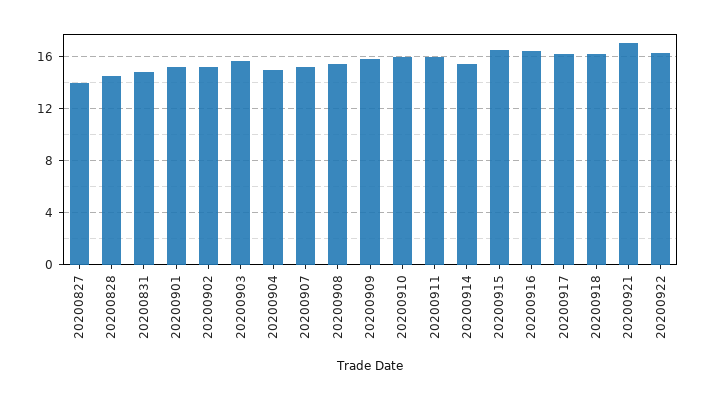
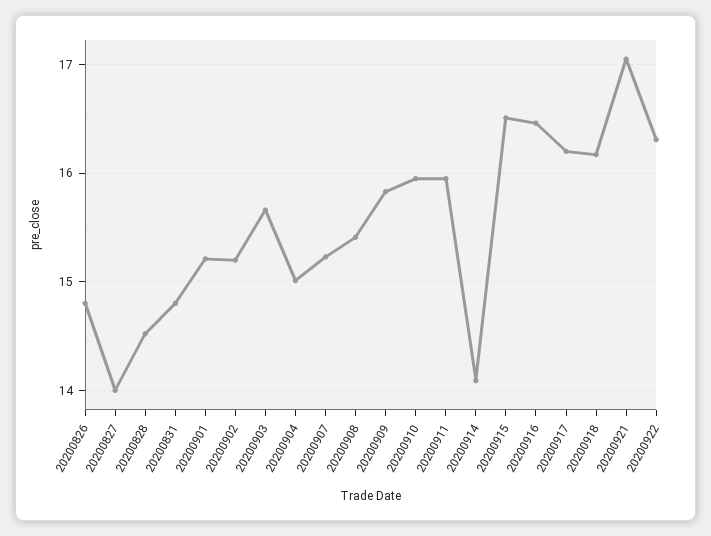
  {
    "20200827": 14,
    "20200828": 14.5,
    "20200831": 14.8,
    "20200901": 15.2,
    "20200902": 15.2,
    "20200903": 15.7,
    "20200904": 15,
    "20200907": 15.2,
    "20200908": 15.4,
    "20200909": 15.8,
    "20200910": 16,
    "20200911": 16,
-   "20200914": 15.5,
+   "20200914": 14.1,
    "20200915": 16.5,
    "20200916": 16.5,
    "20200917": 16.2,
    "20200918": 16.2,
    "20200921": 17.1,
-   "20200922": 16.3
+   "20200922": 16.3,
+   "20200826": 14.8
  }

